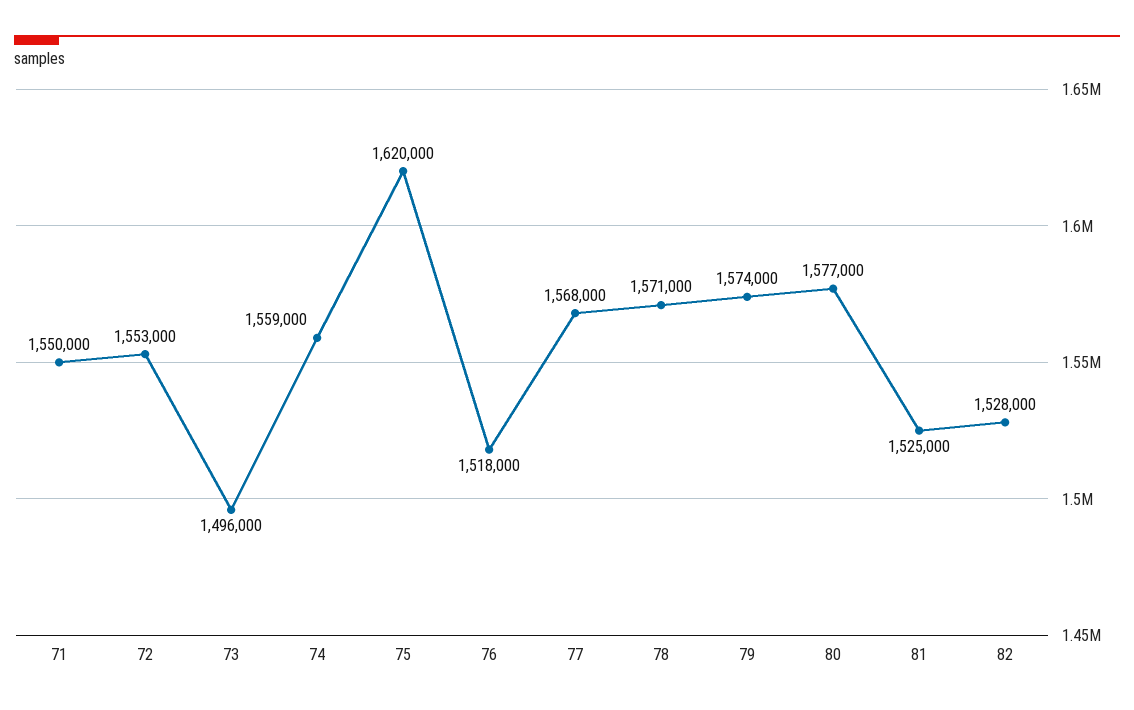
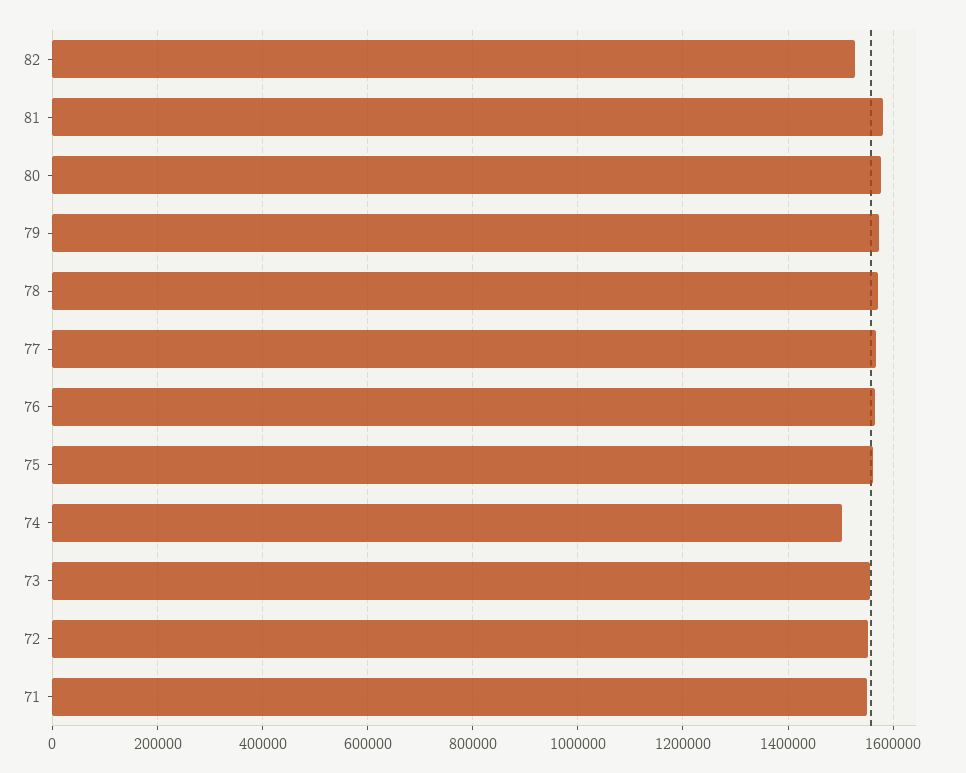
  {
    "71": 1550000,
    "72": 1553000,
-   "73": 1496000,
+   "73": 1560000,
-   "74": 1559000,
+   "74": 1500000,
-   "75": 1620000,
+   "75": 1560000,
-   "76": 1518000,
+   "76": 1560000,
    "77": 1568000,
    "78": 1571000,
    "79": 1574000,
    "80": 1577000,
-   "81": 1525000,
+   "81": 1580000,
    "82": 1528000
  }

